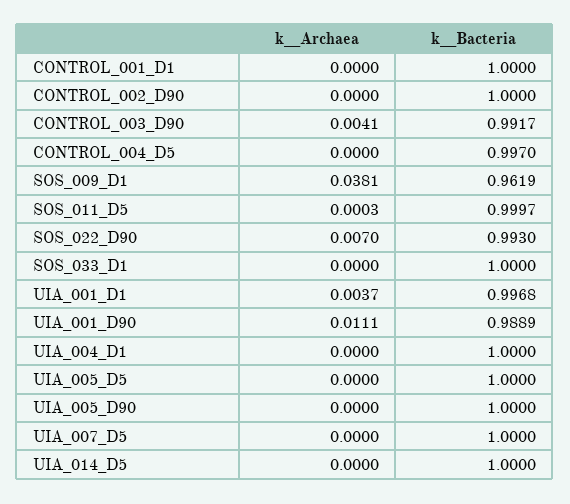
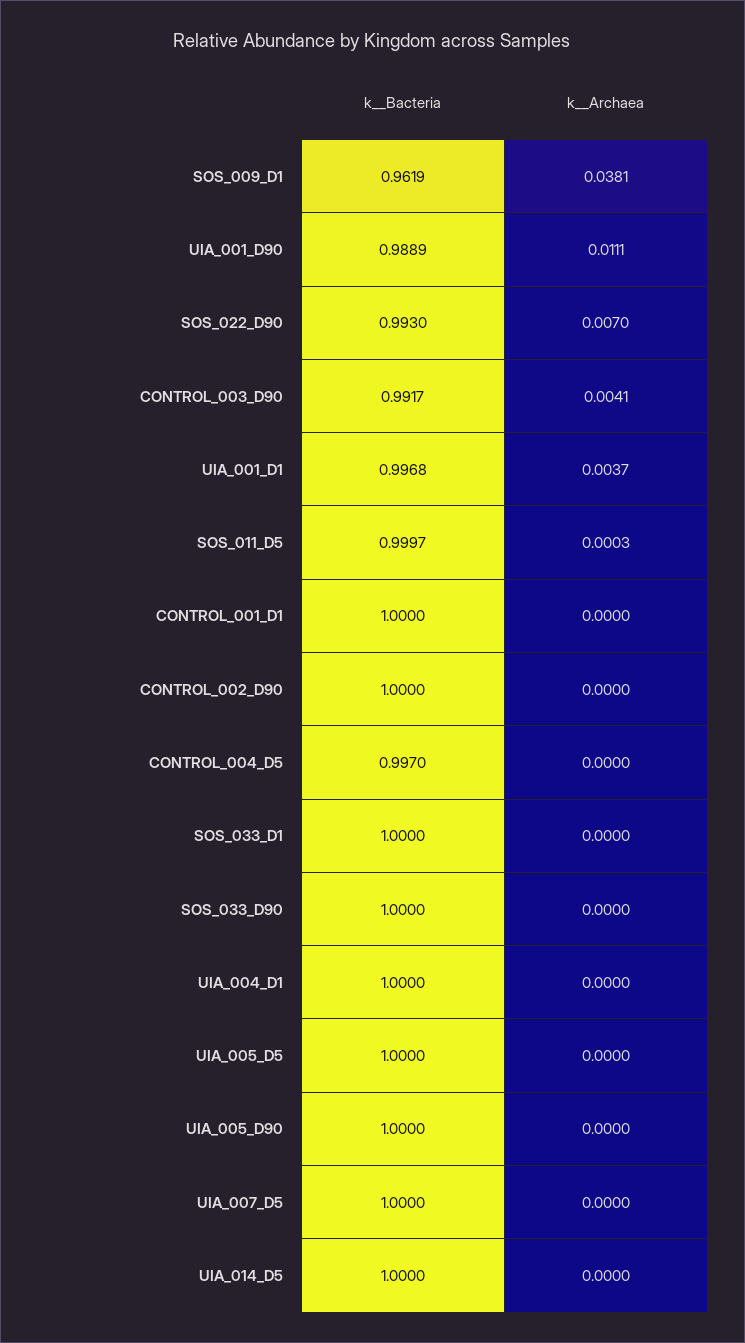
  {
    "k__Archaea": {
      "CONTROL_001_D1": 0,
      "CONTROL_002_D90": 0,
      "CONTROL_003_D90": 0.0041,
      "CONTROL_004_D5": 0,
      "SOS_009_D1": 0.0381,
      "SOS_011_D5": 0.0003,
      "SOS_022_D90": 0.007,
      "SOS_033_D1": 0,
      "UIA_001_D1": 0.0037,
      "UIA_001_D90": 0.0111,
      "UIA_004_D1": 0,
      "UIA_005_D5": 0,
      "UIA_005_D90": 0,
      "UIA_007_D5": 0,
-     "UIA_014_D5": 0
+     "UIA_014_D5": 0,
+     "SOS_033_D90": 0
    },
    "k__Bacteria": {
      "CONTROL_001_D1": 1,
      "CONTROL_002_D90": 1,
      "CONTROL_003_D90": 0.9917,
      "CONTROL_004_D5": 0.997,
      "SOS_009_D1": 0.9619,
      "SOS_011_D5": 0.9997,
      "SOS_022_D90": 0.993,
      "SOS_033_D1": 1,
      "UIA_001_D1": 0.9968,
      "UIA_001_D90": 0.9889,
      "UIA_004_D1": 1,
      "UIA_005_D5": 1,
      "UIA_005_D90": 1,
      "UIA_007_D5": 1,
-     "UIA_014_D5": 1
+     "UIA_014_D5": 1,
+     "SOS_033_D90": 1
    }
  }

